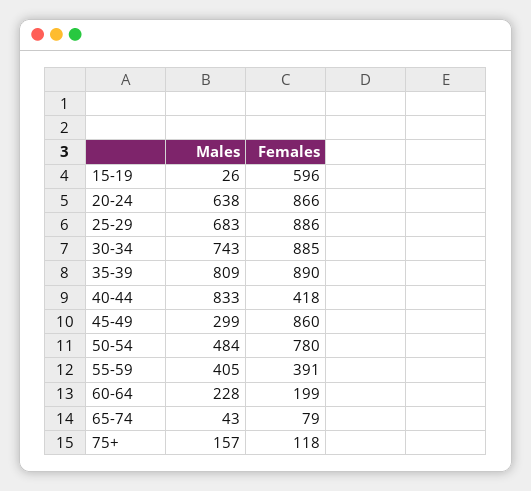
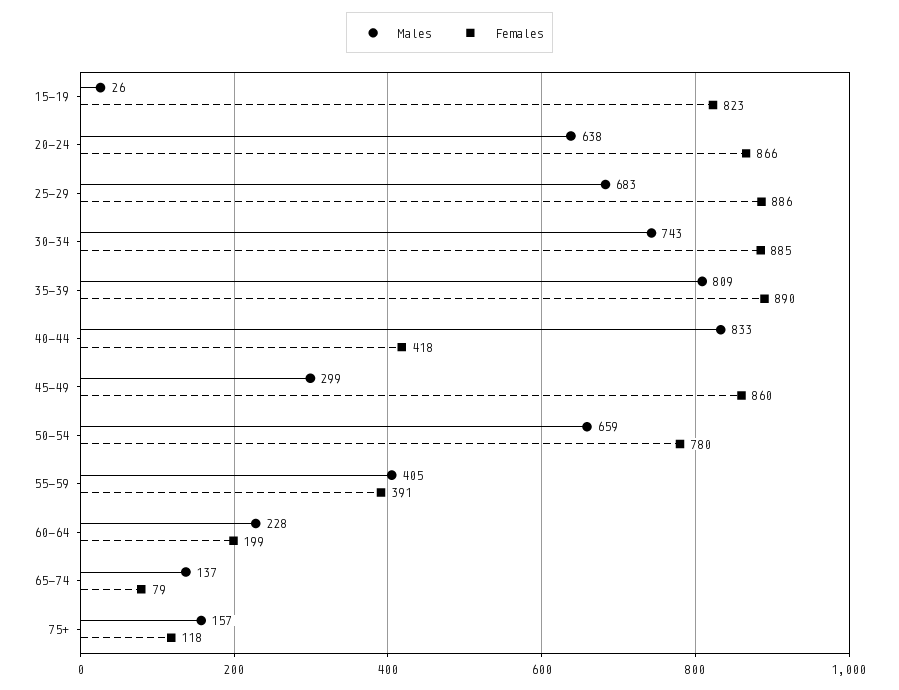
  {
    "Males": {
      "15-19": 26,
      "20-24": 638,
      "25-29": 683,
      "30-34": 743,
      "35-39": 809,
      "40-44": 833,
      "45-49": 299,
-     "50-54": 484,
+     "50-54": 659,
      "55-59": 405,
      "60-64": 228,
-     "65-74": 43,
+     "65-74": 137,
      "75+": 157
    },
    "Females": {
-     "15-19": 596,
+     "15-19": 823,
      "20-24": 866,
      "25-29": 886,
      "30-34": 885,
      "35-39": 890,
      "40-44": 418,
      "45-49": 860,
      "50-54": 780,
      "55-59": 391,
      "60-64": 199,
      "65-74": 79,
      "75+": 118
    }
  }

